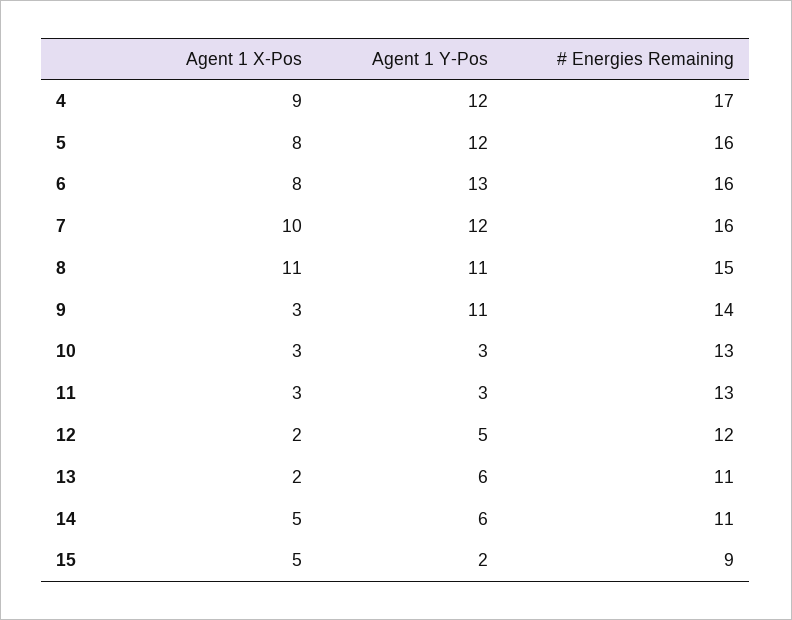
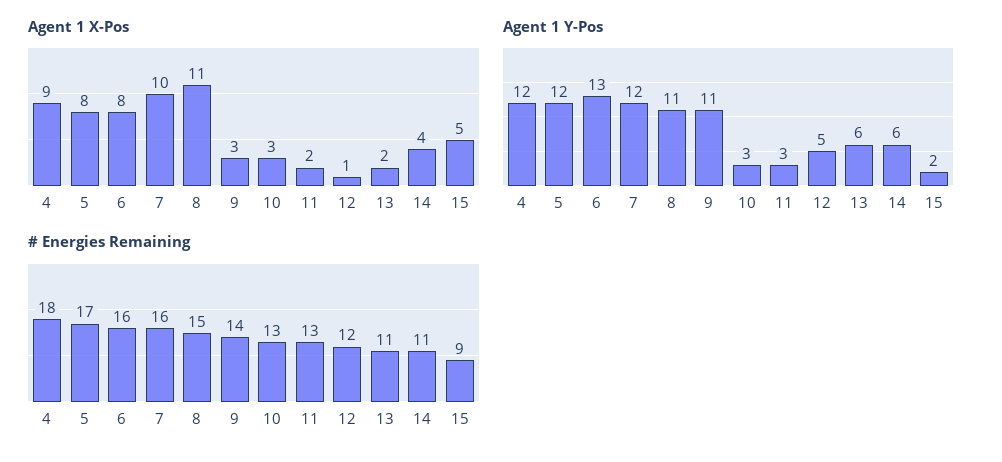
  {
    "Agent 1 X-Pos": {
      "4": 9,
      "5": 8,
      "6": 8,
      "7": 10,
      "8": 11,
      "9": 3,
      "10": 3,
-     "11": 3,
+     "11": 2,
-     "12": 2,
+     "12": 1,
      "13": 2,
-     "14": 5,
+     "14": 4,
      "15": 5
    },
    "Agent 1 Y-Pos": {
      "4": 12,
      "5": 12,
      "6": 13,
      "7": 12,
      "8": 11,
      "9": 11,
      "10": 3,
      "11": 3,
      "12": 5,
      "13": 6,
      "14": 6,
      "15": 2
    },
    "# Energies Remaining": {
-     "4": 17,
+     "4": 18,
-     "5": 16,
+     "5": 17,
      "6": 16,
      "7": 16,
      "8": 15,
      "9": 14,
      "10": 13,
      "11": 13,
      "12": 12,
      "13": 11,
      "14": 11,
      "15": 9
    }
  }

